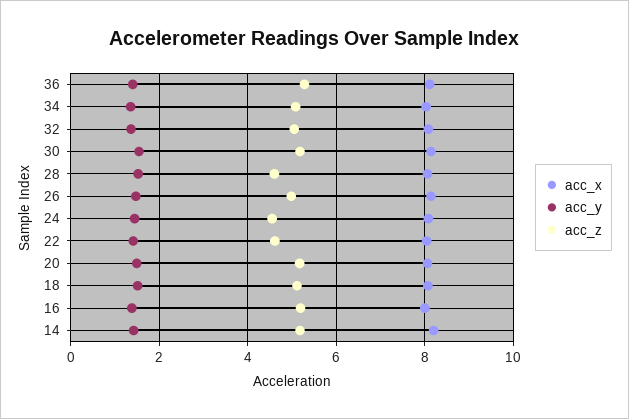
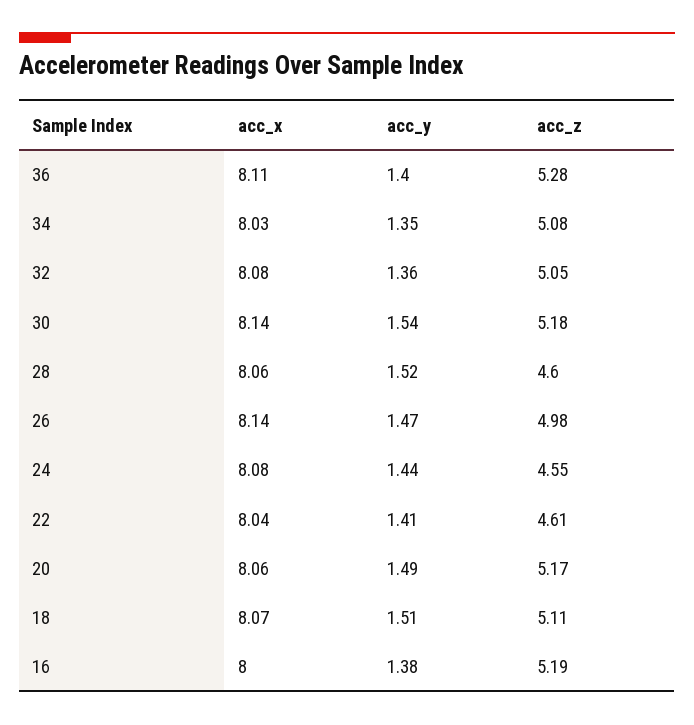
  {
    "acc_x": {
      "36": 8.11,
      "34": 8.03,
      "32": 8.08,
      "30": 8.14,
      "28": 8.06,
      "26": 8.14,
      "24": 8.08,
      "22": 8.04,
      "20": 8.06,
      "18": 8.07,
-     "16": 8,
+     "16": 8
-     "14": 8.2
    },
    "acc_y": {
      "36": 1.4,
      "34": 1.35,
      "32": 1.36,
      "30": 1.54,
      "28": 1.52,
      "26": 1.47,
      "24": 1.44,
      "22": 1.41,
      "20": 1.49,
      "18": 1.51,
-     "16": 1.38,
+     "16": 1.38
-     "14": 1.4
    },
    "acc_z": {
      "36": 5.28,
      "34": 5.08,
      "32": 5.05,
      "30": 5.18,
      "28": 4.6,
      "26": 4.98,
      "24": 4.55,
      "22": 4.61,
      "20": 5.17,
      "18": 5.11,
-     "16": 5.19,
+     "16": 5.19
-     "14": 5.2
    }
  }

